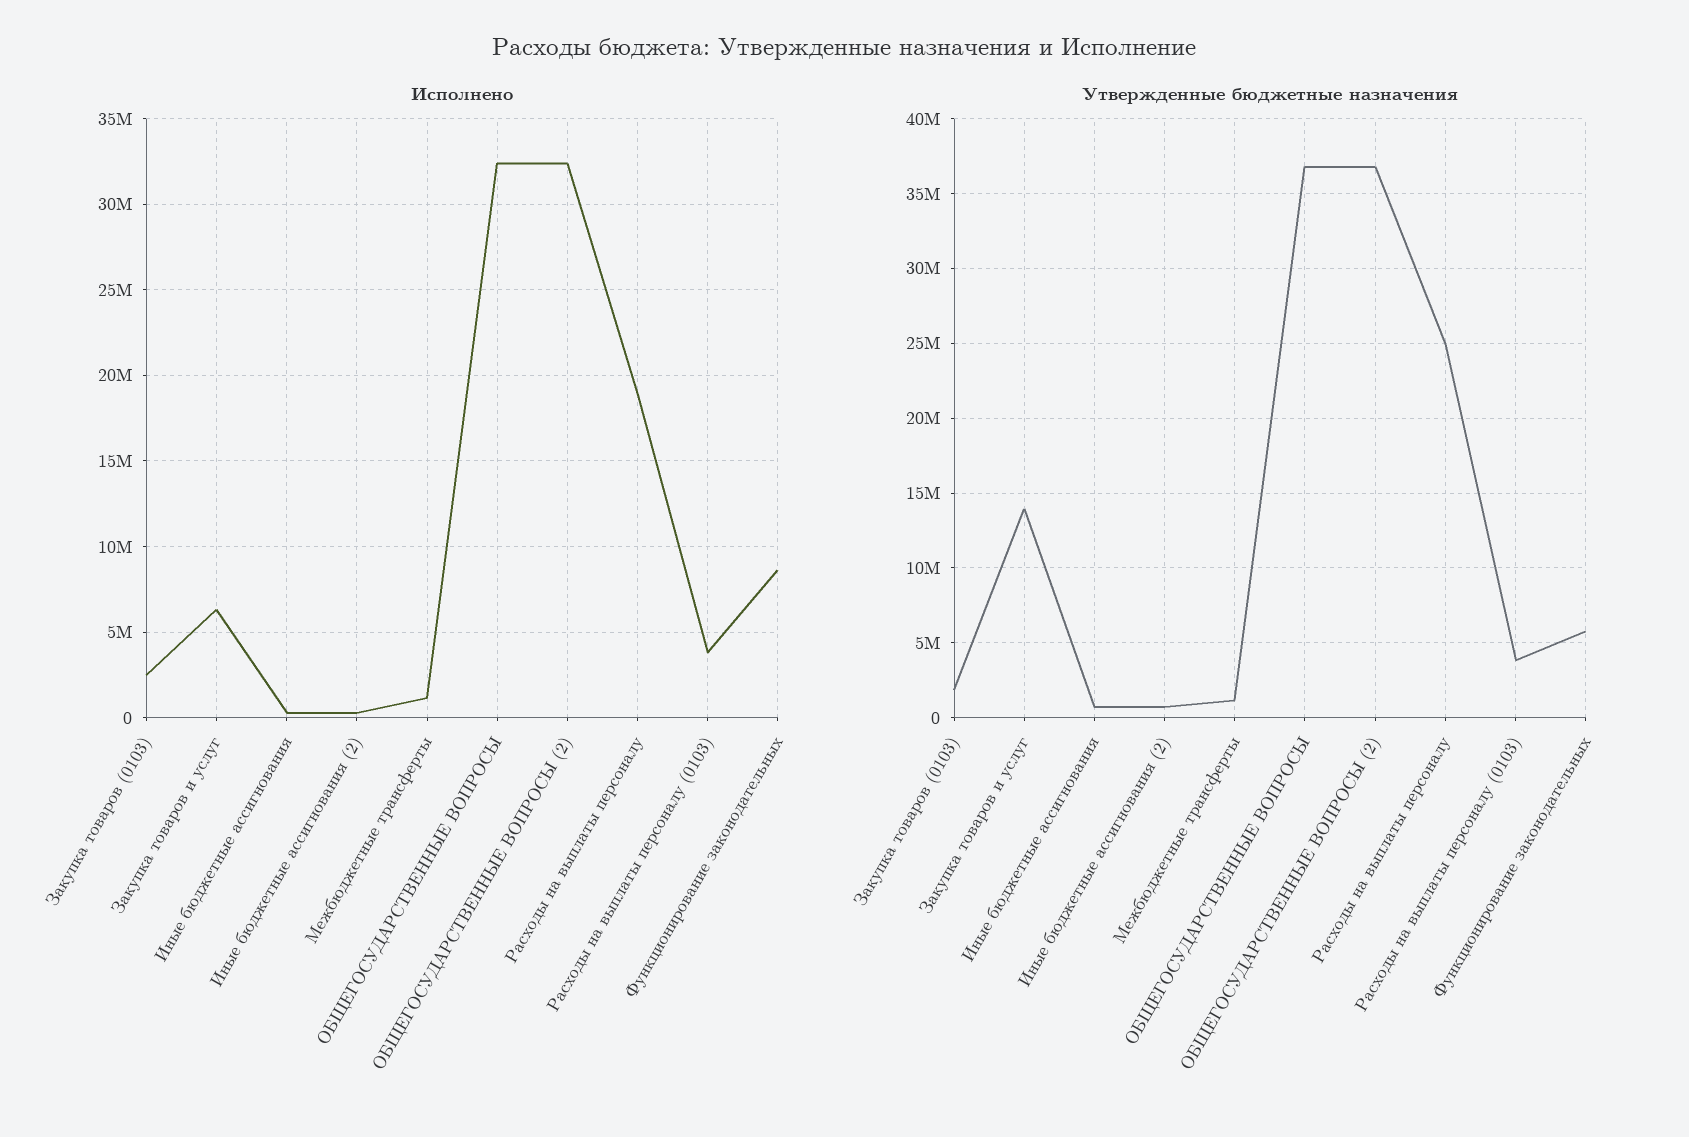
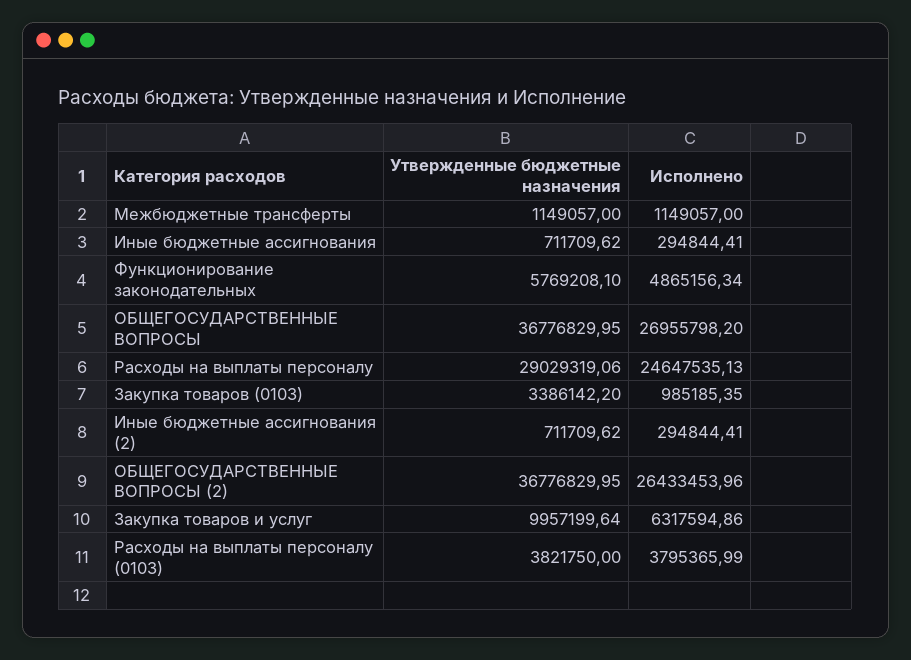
  {
    "Исполнено": {
-     "Закупка товаров (0103)": 2500000,
+     "Закупка товаров (0103)": 985185.35,
      "Закупка товаров и услуг": 6317594.86,
      "Иные бюджетные ассигнования": 294844.41,
      "Иные бюджетные ассигнования (2)": 294844.41,
      "Межбюджетные трансферты": 1149057,
-     "ОБЩЕГОСУДАРСТВЕННЫЕ ВОПРОСЫ": 32500000,
+     "ОБЩЕГОСУДАРСТВЕННЫЕ ВОПРОСЫ": 26955798.2,
-     "ОБЩЕГОСУДАРСТВЕННЫЕ ВОПРОСЫ (2)": 32500000,
+     "ОБЩЕГОСУДАРСТВЕННЫЕ ВОПРОСЫ (2)": 26433453.96,
-     "Расходы на выплаты персоналу": 19000000,
+     "Расходы на выплаты персоналу": 24647535.13,
      "Расходы на выплаты персоналу (0103)": 3795365.99,
-     "Функционирование законодательных": 8500000
+     "Функционирование законодательных": 4865156.34
    },
    "Утвержденные бюджетные назначения": {
-     "Закупка товаров (0103)": 2000000,
+     "Закупка товаров (0103)": 3386142.2,
-     "Закупка товаров и услуг": 14000000,
+     "Закупка товаров и услуг": 9957199.64,
      "Иные бюджетные ассигнования": 711709.62,
      "Иные бюджетные ассигнования (2)": 711709.62,
      "Межбюджетные трансферты": 1149057,
      "ОБЩЕГОСУДАРСТВЕННЫЕ ВОПРОСЫ": 36776829.95,
      "ОБЩЕГОСУДАРСТВЕННЫЕ ВОПРОСЫ (2)": 36776829.95,
-     "Расходы на выплаты персоналу": 25000000,
+     "Расходы на выплаты персоналу": 29029319.06,
      "Расходы на выплаты персоналу (0103)": 3821750,
      "Функционирование законодательных": 5769208.1
    }
  }

